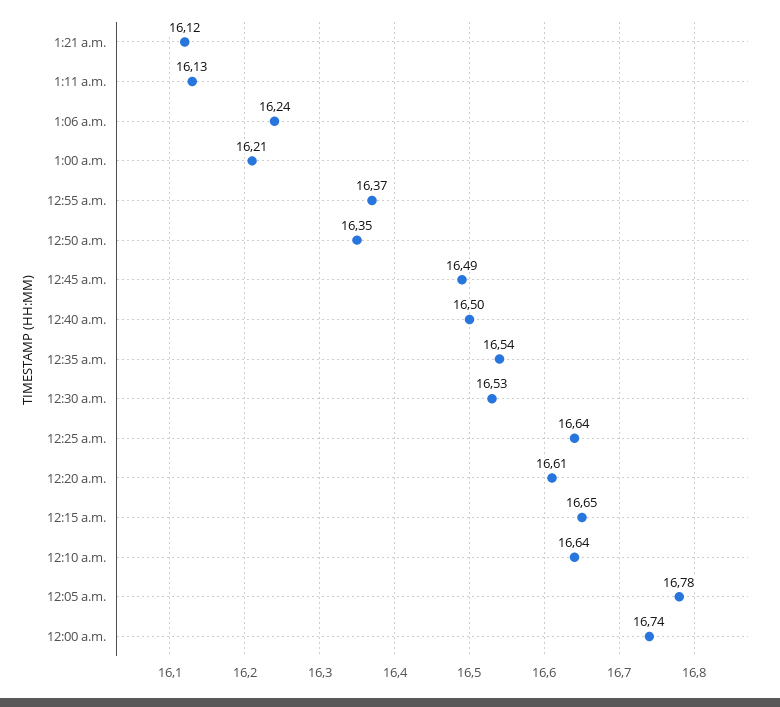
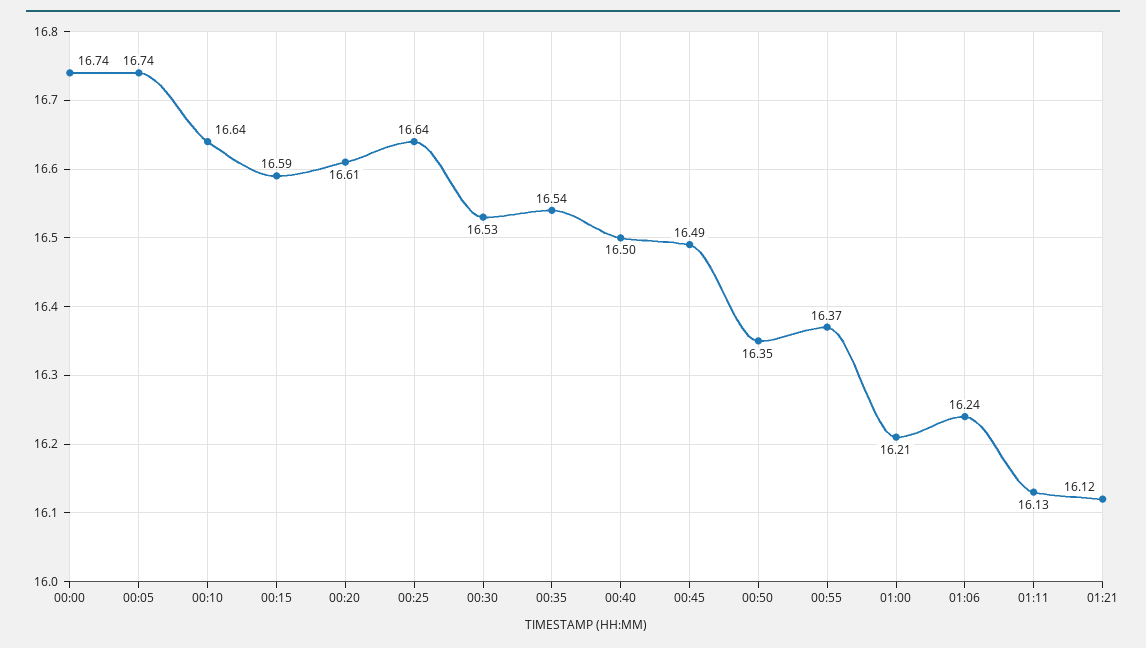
  {
    "1:21 a.m.": 16.12,
    "1:11 a.m.": 16.13,
    "1:06 a.m.": 16.24,
    "1:00 a.m.": 16.21,
    "12:55 a.m.": 16.37,
    "12:50 a.m.": 16.35,
    "12:45 a.m.": 16.49,
    "12:40 a.m.": 16.5,
    "12:35 a.m.": 16.54,
    "12:30 a.m.": 16.53,
    "12:25 a.m.": 16.64,
    "12:20 a.m.": 16.61,
-   "12:15 a.m.": 16.65,
+   "12:15 a.m.": 16.59,
    "12:10 a.m.": 16.64,
-   "12:05 a.m.": 16.78,
+   "12:05 a.m.": 16.74,
    "12:00 a.m.": 16.74
  }

